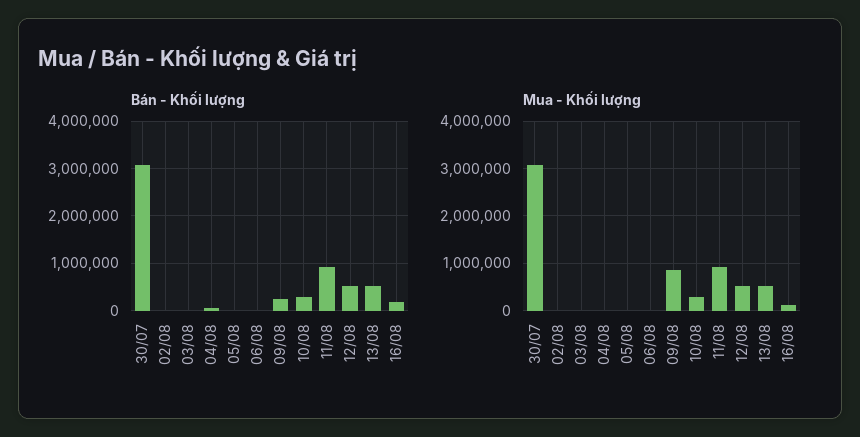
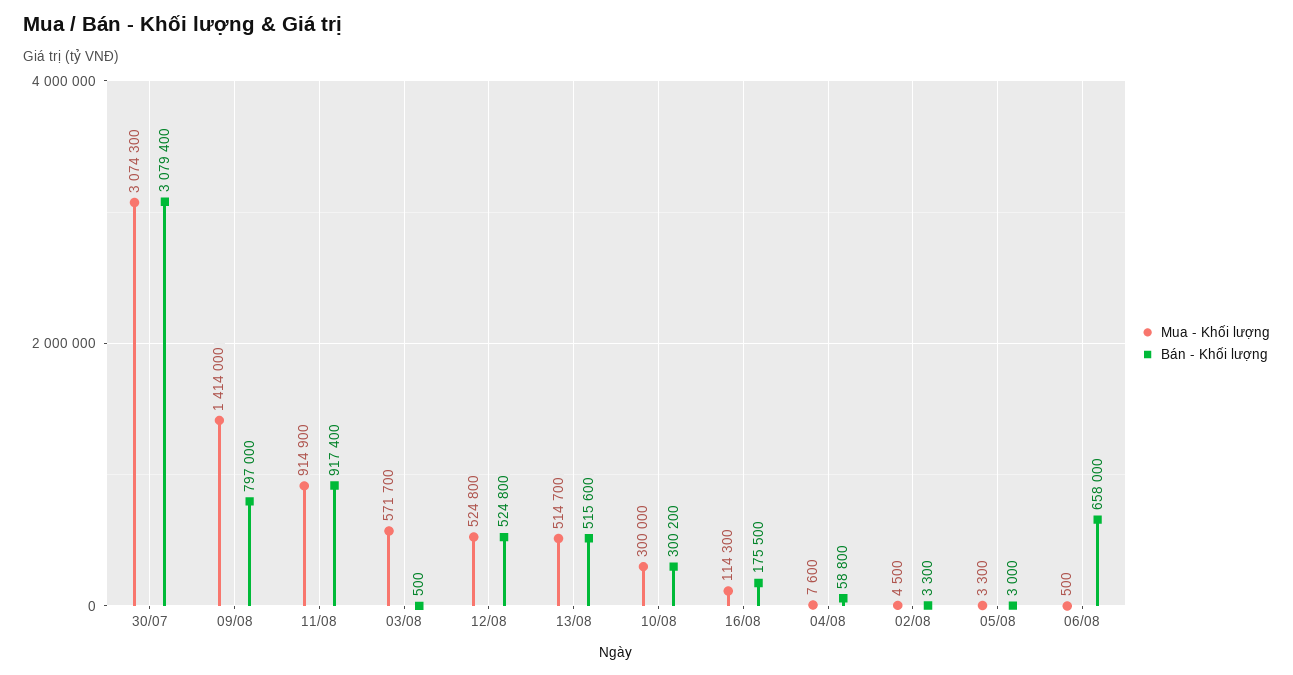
  {
    "Bán - Khối lượng": {
      "30/07": 3079400,
      "02/08": 3300,
      "03/08": 500,
      "04/08": 58800,
      "05/08": 3000,
-     "06/08": 0,
+     "06/08": 658000,
-     "09/08": 200000,
+     "09/08": 797000,
      "10/08": 300200,
      "11/08": 917400,
      "12/08": 524800,
      "13/08": 515600,
      "16/08": 175500
    },
    "Mua - Khối lượng": {
      "30/07": 3074300,
      "02/08": 4500,
-     "03/08": 0,
+     "03/08": 571700,
      "04/08": 7600,
      "05/08": 3300,
      "06/08": 500,
-     "09/08": 800000,
+     "09/08": 1414000,
      "10/08": 300000,
      "11/08": 914900,
      "12/08": 524800,
      "13/08": 514700,
      "16/08": 114300
    }
  }

